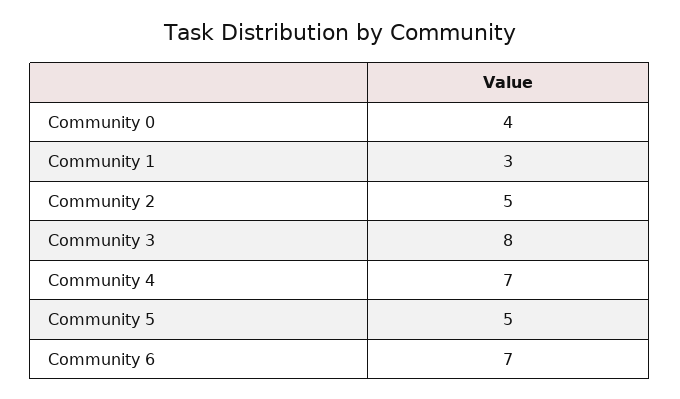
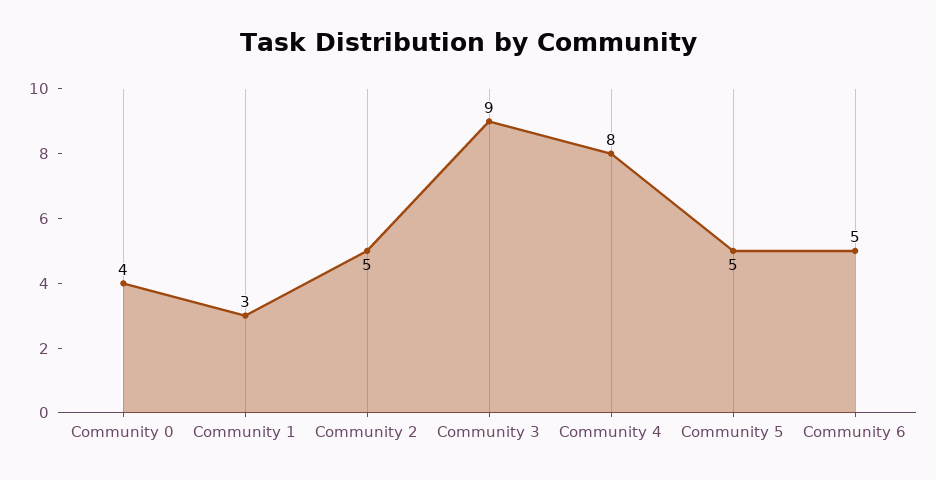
  {
    "Community 0": 4,
    "Community 1": 3,
    "Community 2": 5,
-   "Community 3": 8,
+   "Community 3": 9,
-   "Community 4": 7,
+   "Community 4": 8,
    "Community 5": 5,
-   "Community 6": 7
+   "Community 6": 5
  }

